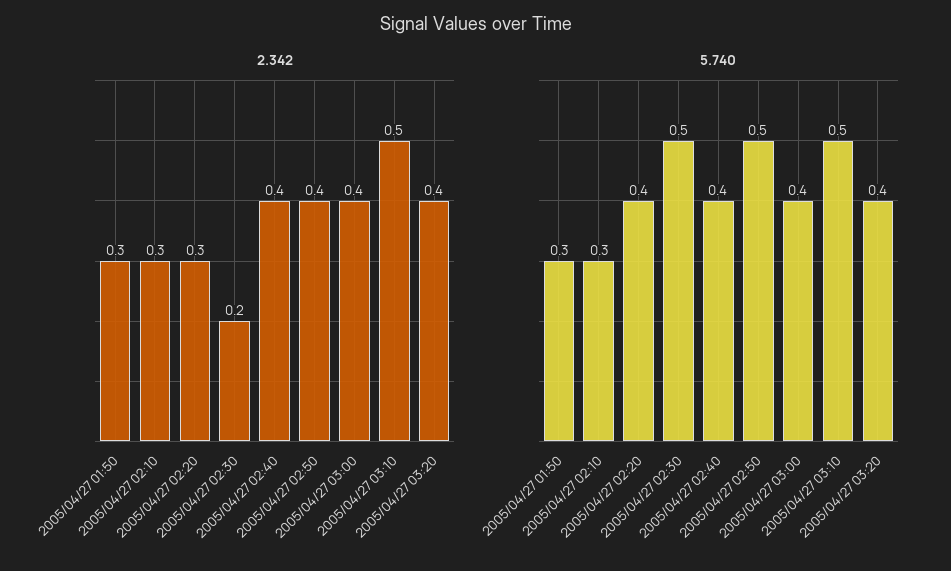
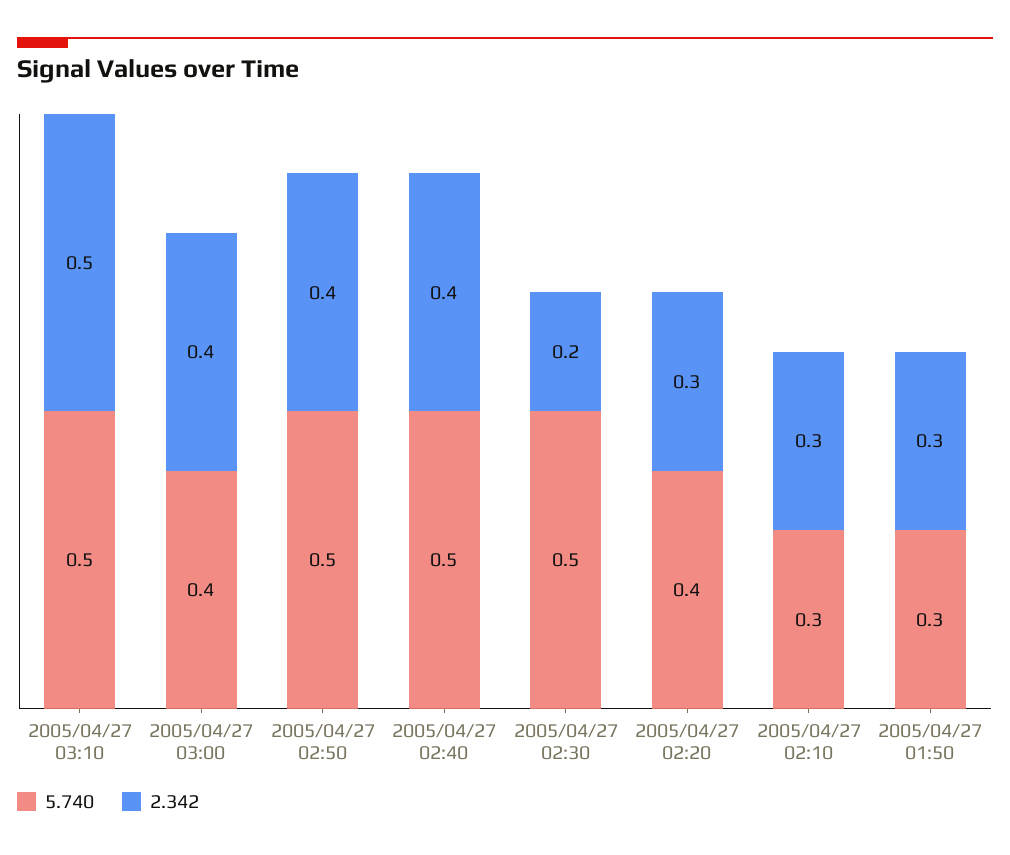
  {
    "2.342": {
      "2005/04/27 01:50": 0.3,
      "2005/04/27 02:10": 0.3,
      "2005/04/27 02:20": 0.3,
      "2005/04/27 02:30": 0.2,
      "2005/04/27 02:40": 0.4,
      "2005/04/27 02:50": 0.4,
      "2005/04/27 03:00": 0.4,
-     "2005/04/27 03:10": 0.5,
+     "2005/04/27 03:10": 0.5
-     "2005/04/27 03:20": 0.4
    },
    "5.740": {
      "2005/04/27 01:50": 0.3,
      "2005/04/27 02:10": 0.3,
      "2005/04/27 02:20": 0.4,
      "2005/04/27 02:30": 0.5,
-     "2005/04/27 02:40": 0.4,
+     "2005/04/27 02:40": 0.5,
      "2005/04/27 02:50": 0.5,
      "2005/04/27 03:00": 0.4,
-     "2005/04/27 03:10": 0.5,
+     "2005/04/27 03:10": 0.5
-     "2005/04/27 03:20": 0.4
    }
  }

